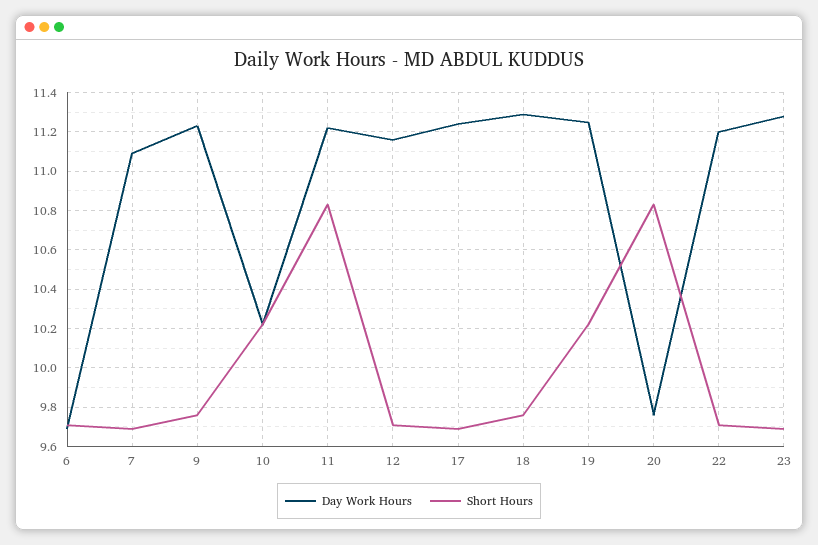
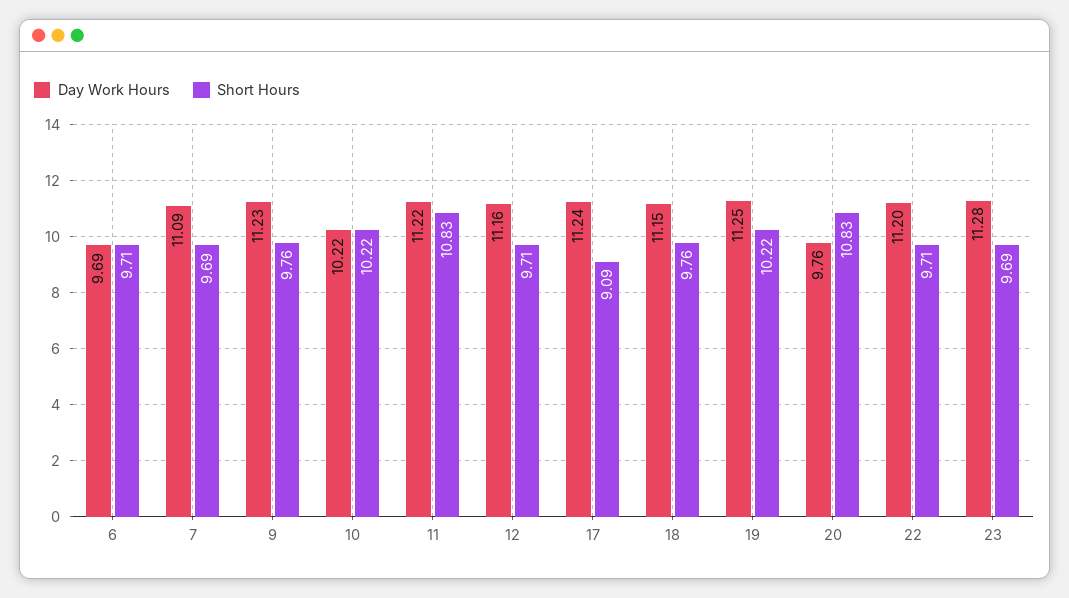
  {
    "Day Work Hours": {
      "6": 9.69,
      "7": 11.09,
      "9": 11.23,
      "10": 10.22,
      "11": 11.22,
      "12": 11.16,
      "17": 11.24,
-     "18": 11.3,
+     "18": 11.15,
      "19": 11.25,
      "20": 9.76,
      "22": 11.2,
      "23": 11.28
    },
    "Short Hours": {
      "6": 9.71,
      "7": 9.69,
      "9": 9.76,
      "10": 10.22,
      "11": 10.83,
      "12": 9.71,
-     "17": 9.7,
+     "17": 9.09,
      "18": 9.76,
      "19": 10.22,
      "20": 10.83,
      "22": 9.71,
      "23": 9.69
    }
  }

